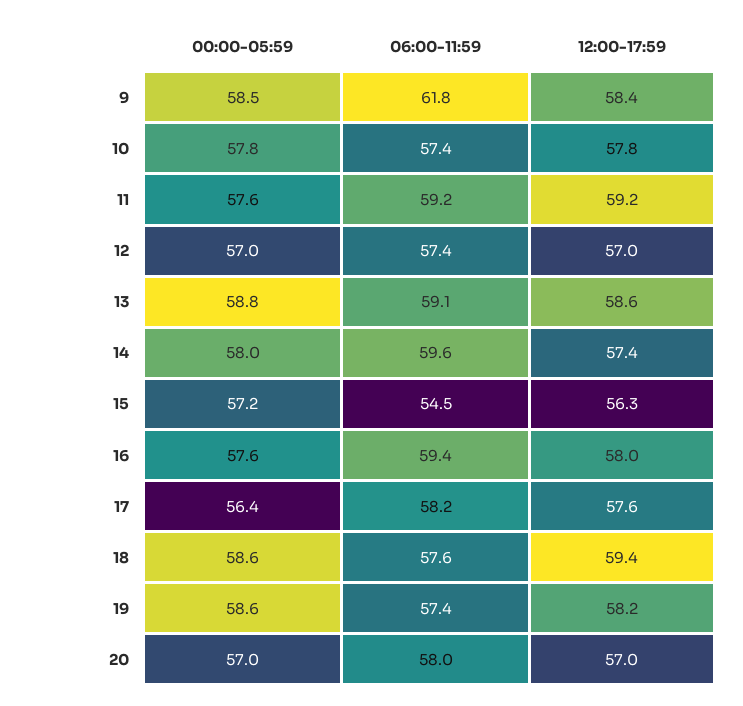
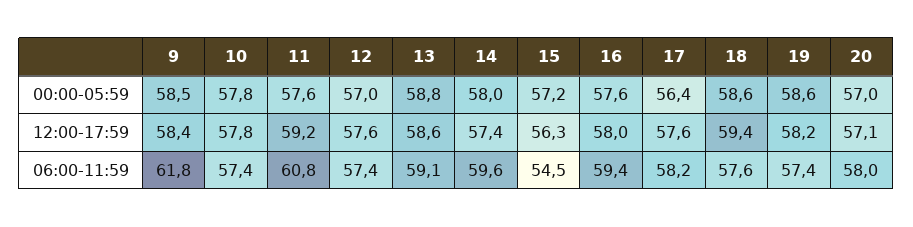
  {
    "00:00-05:59": {
      "9": 58.5,
      "10": 57.8,
      "11": 57.6,
      "12": 57,
      "13": 58.8,
      "14": 58,
      "15": 57.2,
      "16": 57.6,
      "17": 56.4,
      "18": 58.6,
      "19": 58.6,
      "20": 57
    },
    "06:00-11:59": {
      "9": 61.8,
      "10": 57.4,
-     "11": 59.2,
+     "11": 60.8,
      "12": 57.4,
      "13": 59.1,
      "14": 59.6,
      "15": 54.5,
      "16": 59.4,
      "17": 58.2,
      "18": 57.6,
      "19": 57.4,
      "20": 58
    },
    "12:00-17:59": {
      "9": 58.4,
      "10": 57.8,
      "11": 59.2,
-     "12": 57,
+     "12": 57.6,
      "13": 58.6,
      "14": 57.4,
      "15": 56.3,
      "16": 58,
      "17": 57.6,
      "18": 59.4,
      "19": 58.2,
-     "20": 57
+     "20": 57.1
    }
  }

